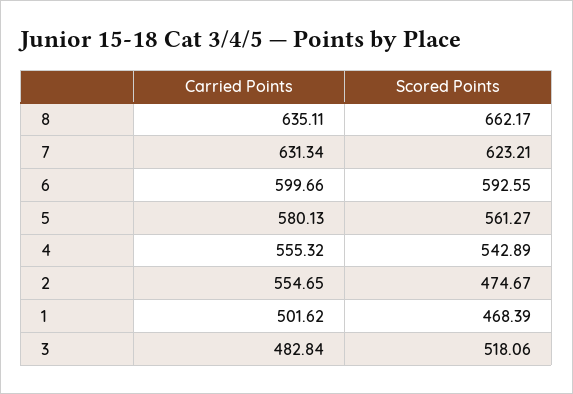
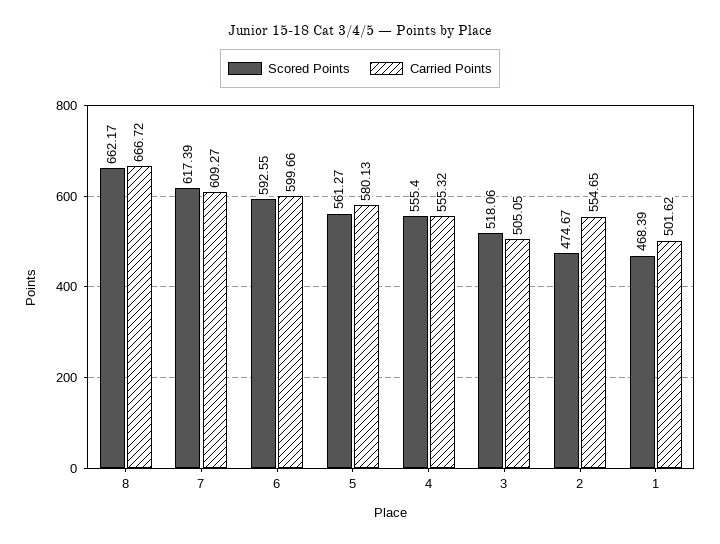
  {
    "Carried Points": {
-     "8": 635.11,
+     "8": 666.72,
-     "7": 631.34,
+     "7": 609.27,
      "6": 599.66,
      "5": 580.13,
      "4": 555.32,
      "2": 554.65,
      "1": 501.62,
-     "3": 482.84
+     "3": 505.05
    },
    "Scored Points": {
      "8": 662.17,
-     "7": 623.21,
+     "7": 617.39,
      "6": 592.55,
      "5": 561.27,
-     "4": 542.89,
+     "4": 555.4,
      "2": 474.67,
      "1": 468.39,
      "3": 518.06
    }
  }

